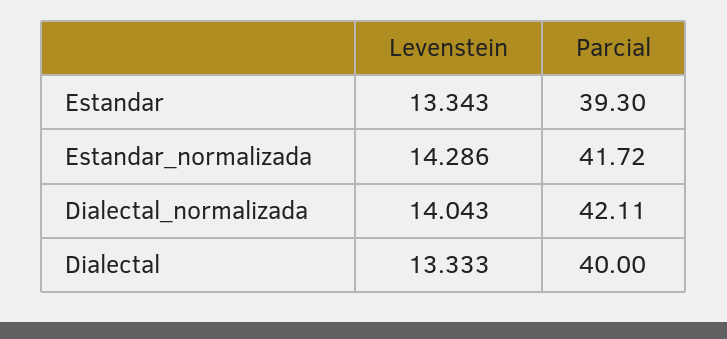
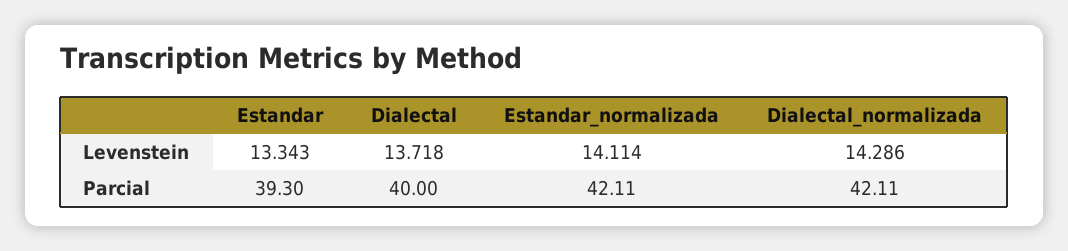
  {
    "Levenstein": {
      "Estandar": 13.343,
-     "Estandar_normalizada": 14.286,
+     "Estandar_normalizada": 14.114,
-     "Dialectal_normalizada": 14.043,
+     "Dialectal_normalizada": 14.286,
-     "Dialectal": 13.333
+     "Dialectal": 13.718
    },
    "Parcial": {
      "Estandar": 39.3,
-     "Estandar_normalizada": 41.72,
+     "Estandar_normalizada": 42.11,
      "Dialectal_normalizada": 42.11,
      "Dialectal": 40
    }
  }

